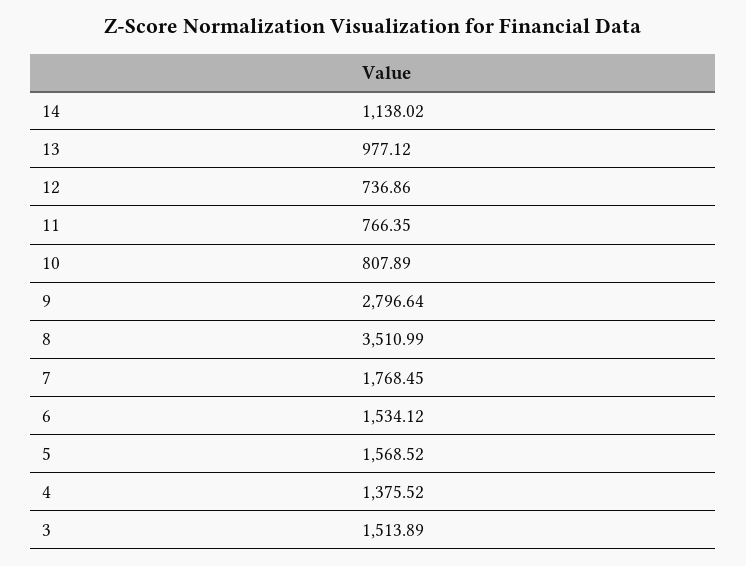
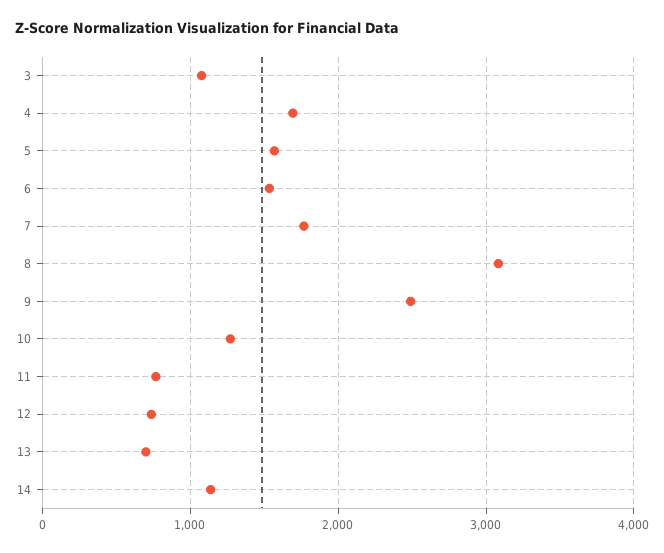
  {
    "14": 1138.02,
-   "13": 977.12,
+   "13": 700,
    "12": 736.86,
    "11": 766.35,
-   "10": 807.89,
+   "10": 1300,
-   "9": 2796.64,
+   "9": 2500,
-   "8": 3510.99,
+   "8": 3100,
    "7": 1768.45,
    "6": 1534.12,
    "5": 1568.52,
-   "4": 1375.52,
+   "4": 1700,
-   "3": 1513.89
+   "3": 1100
  }

